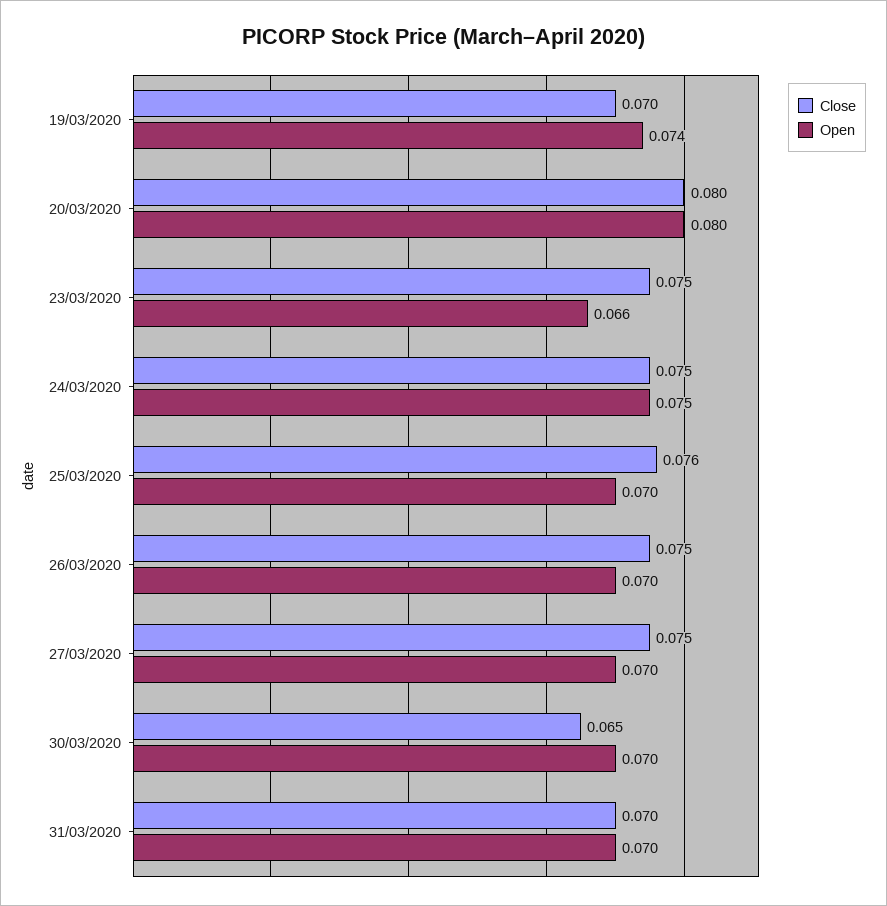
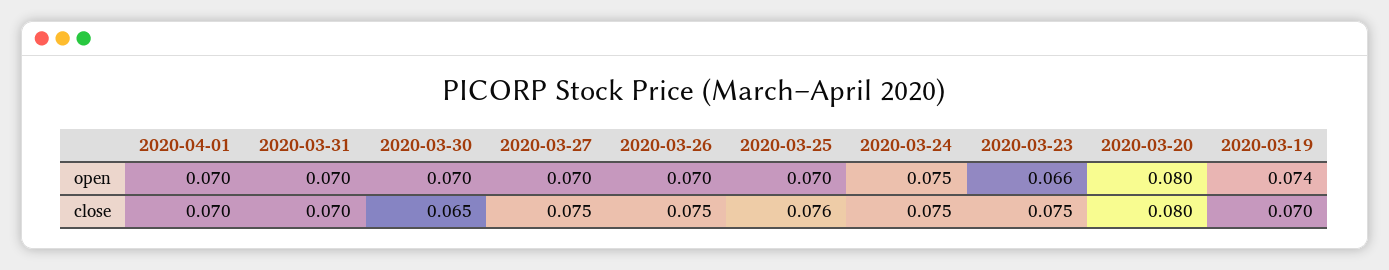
  {
    "Close": {
      "19/03/2020": 0.07,
      "20/03/2020": 0.08,
      "23/03/2020": 0.075,
      "24/03/2020": 0.075,
      "25/03/2020": 0.076,
      "26/03/2020": 0.075,
      "27/03/2020": 0.075,
      "30/03/2020": 0.065,
-     "31/03/2020": 0.07
+     "31/03/2020": 0.07,
+     "2020-04-01": 0.07
    },
    "Open": {
      "19/03/2020": 0.074,
      "20/03/2020": 0.08,
      "23/03/2020": 0.066,
      "24/03/2020": 0.075,
      "25/03/2020": 0.07,
      "26/03/2020": 0.07,
      "27/03/2020": 0.07,
      "30/03/2020": 0.07,
-     "31/03/2020": 0.07
+     "31/03/2020": 0.07,
+     "2020-04-01": 0.07
    }
  }

